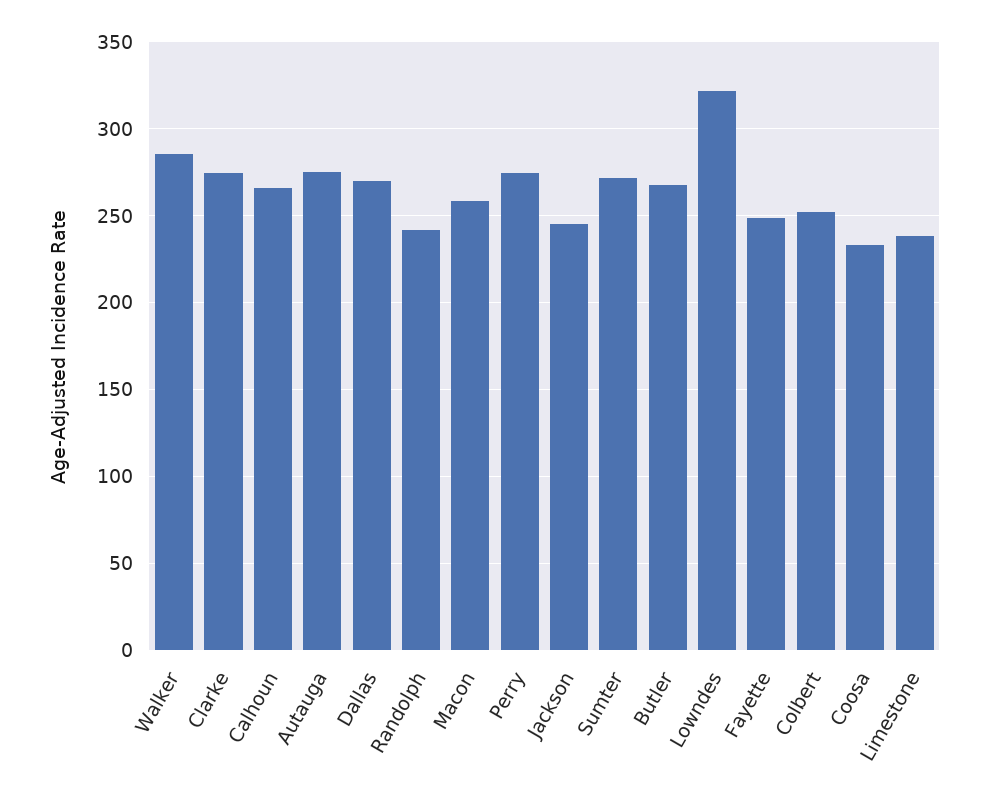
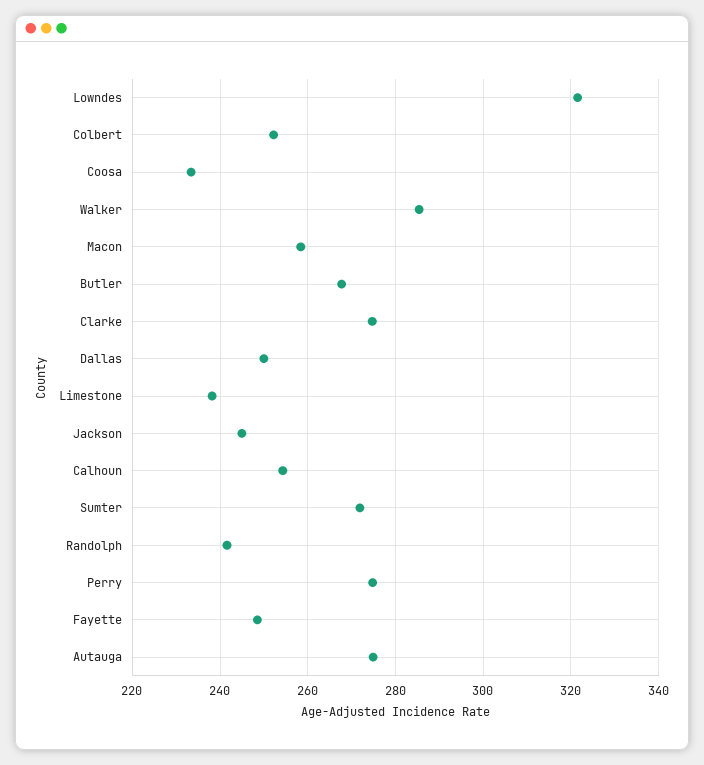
  {
    "Walker": 286,
    "Clarke": 274,
-   "Calhoun": 265,
+   "Calhoun": 254,
    "Autauga": 274,
-   "Dallas": 270,
+   "Dallas": 250,
    "Randolph": 242,
    "Macon": 258,
    "Perry": 274,
    "Jackson": 246,
    "Sumter": 272,
    "Butler": 268,
    "Lowndes": 322,
    "Fayette": 248,
    "Colbert": 252,
    "Coosa": 234,
    "Limestone": 238
  }

